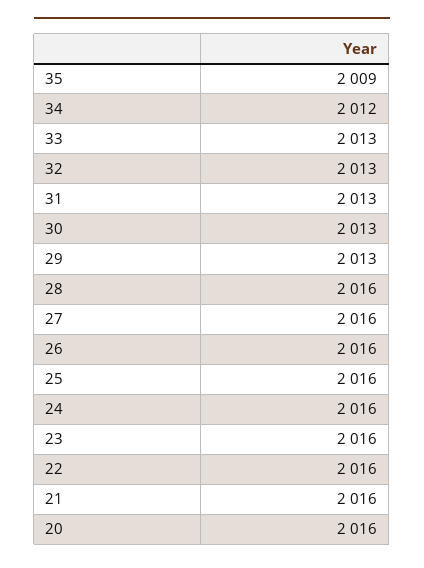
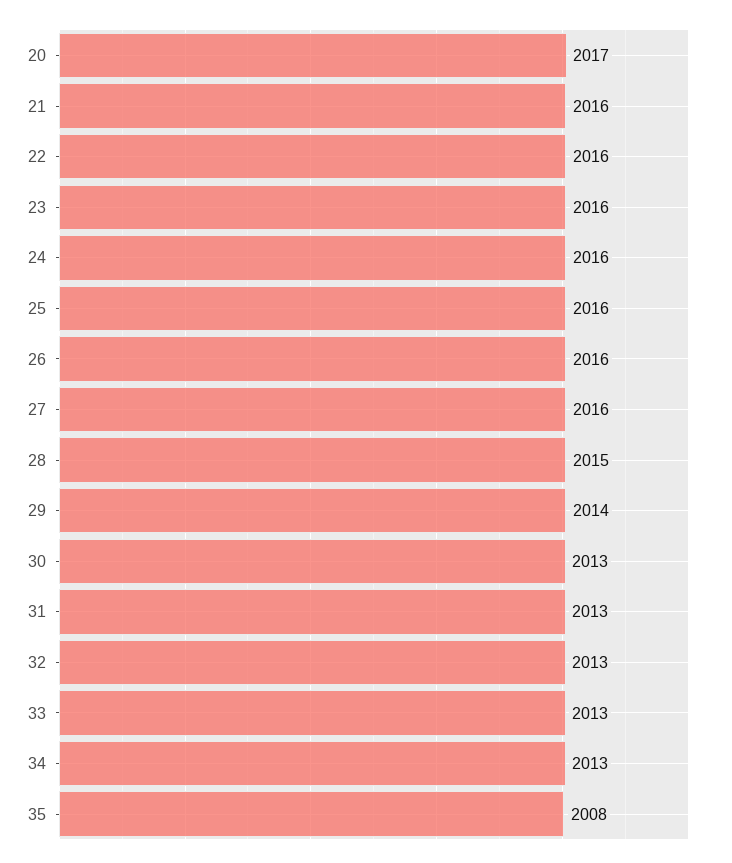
  {
-   "35": 2009,
+   "35": 2008,
-   "34": 2012,
+   "34": 2013,
    "33": 2013,
    "32": 2013,
    "31": 2013,
    "30": 2013,
-   "29": 2013,
+   "29": 2014,
-   "28": 2016,
+   "28": 2015,
    "27": 2016,
    "26": 2016,
    "25": 2016,
    "24": 2016,
    "23": 2016,
    "22": 2016,
    "21": 2016,
-   "20": 2016
+   "20": 2017
  }

